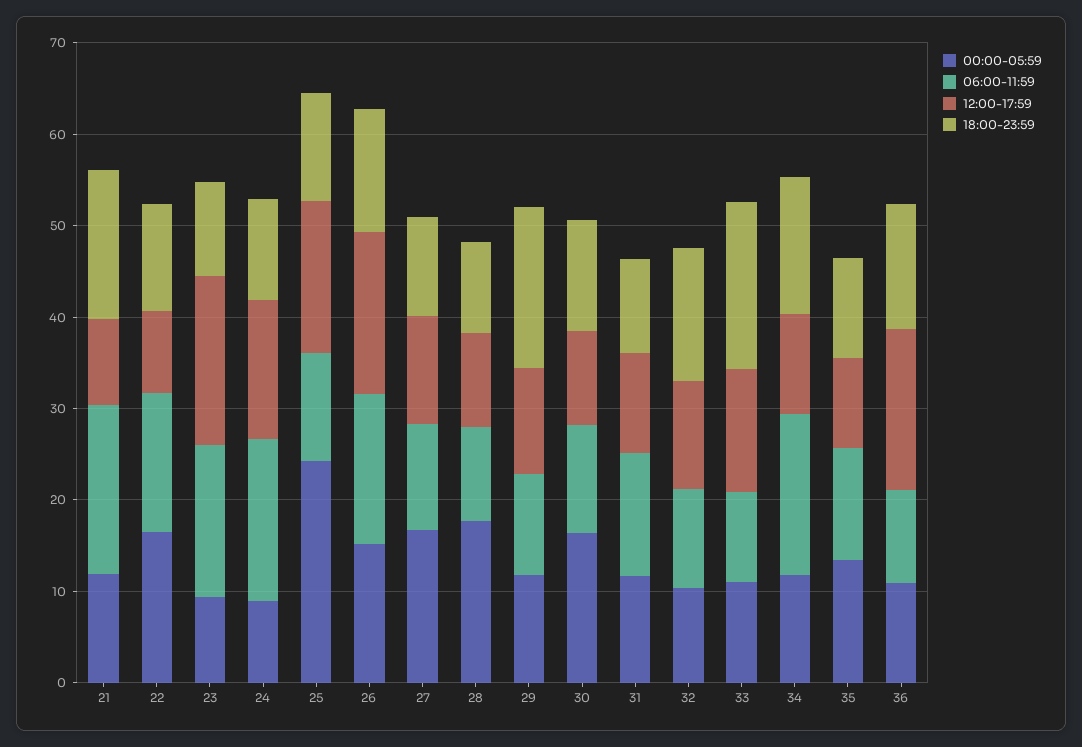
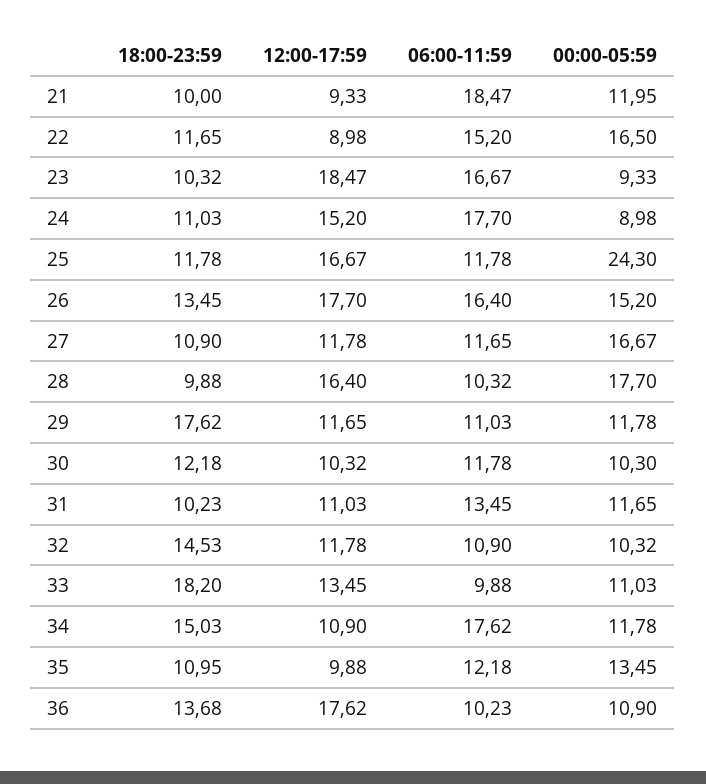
  {
    "00:00-05:59": {
      "21": 11.95,
      "22": 16.5,
      "23": 9.33,
      "24": 8.98,
      "25": 24.3,
      "26": 15.2,
      "27": 16.67,
      "28": 17.7,
      "29": 11.78,
-     "30": 16,
+     "30": 10.3,
      "31": 11.65,
      "32": 10.32,
      "33": 11.03,
      "34": 11.78,
      "35": 13.45,
      "36": 10.9
    },
    "06:00-11:59": {
      "21": 18.47,
      "22": 15.2,
      "23": 16.67,
      "24": 17.7,
      "25": 11.78,
      "26": 16.4,
      "27": 11.65,
      "28": 10.32,
      "29": 11.03,
      "30": 11.78,
      "31": 13.45,
      "32": 10.9,
      "33": 9.88,
      "34": 17.62,
      "35": 12.18,
      "36": 10.23
    },
    "12:00-17:59": {
      "21": 9.33,
      "22": 8.98,
      "23": 18.47,
      "24": 15.2,
      "25": 16.67,
      "26": 17.7,
      "27": 11.78,
-     "28": 10,
+     "28": 16.4,
      "29": 11.65,
      "30": 10.32,
      "31": 11.03,
      "32": 11.78,
      "33": 13.45,
      "34": 10.9,
      "35": 9.88,
      "36": 17.62
    },
    "18:00-23:59": {
-     "21": 16,
+     "21": 10,
      "22": 11.65,
      "23": 10.32,
      "24": 11.03,
      "25": 11.78,
      "26": 13.45,
      "27": 10.9,
      "28": 9.88,
      "29": 17.62,
      "30": 12.18,
      "31": 10.23,
      "32": 14.53,
      "33": 18.2,
      "34": 15.03,
      "35": 10.95,
      "36": 13.68
    }
  }

